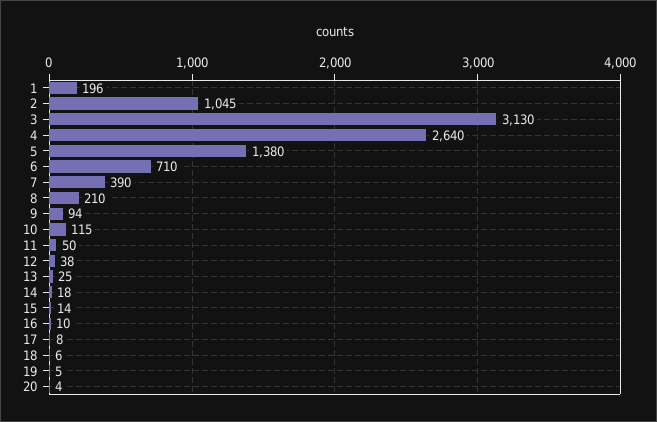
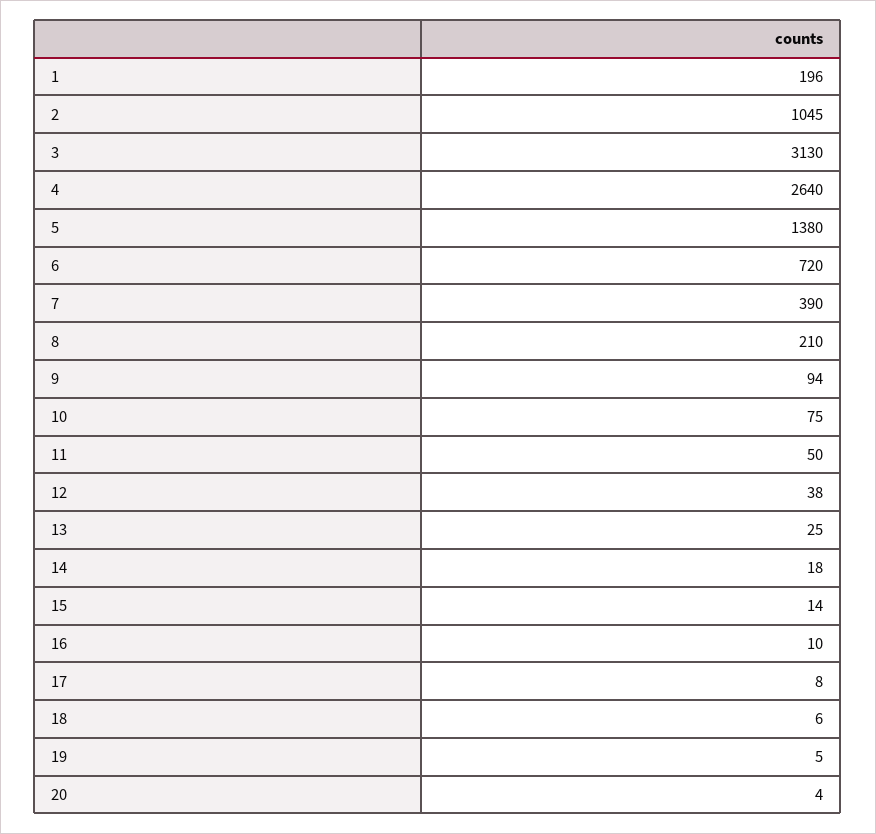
  {
    "1": 196,
    "2": 1045,
    "3": 3130,
    "4": 2640,
    "5": 1380,
-   "6": 710,
+   "6": 720,
    "7": 390,
    "8": 210,
    "9": 94,
-   "10": 115,
+   "10": 75,
    "11": 50,
    "12": 38,
    "13": 25,
    "14": 18,
    "15": 14,
    "16": 10,
    "17": 8,
    "18": 6,
    "19": 5,
    "20": 4
  }

